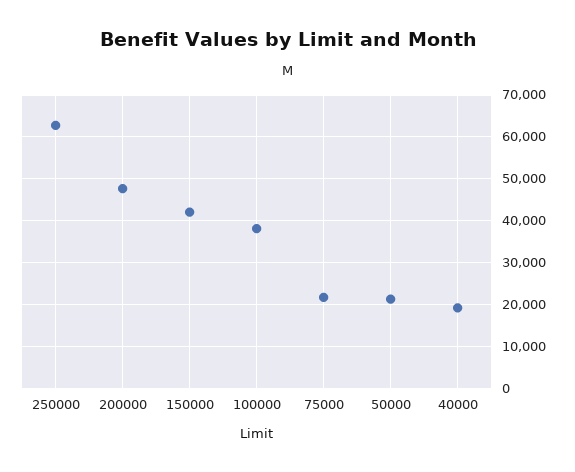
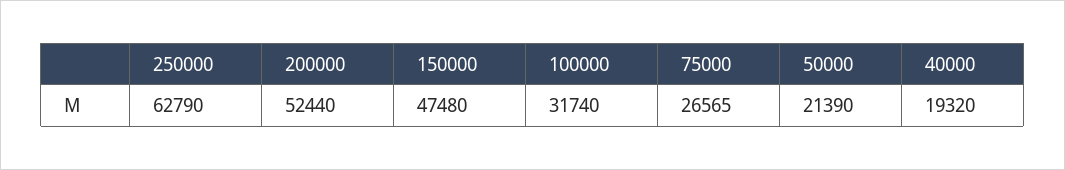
  {
    "250000": 62790,
-   "200000": 48000,
+   "200000": 52440,
-   "150000": 42000,
+   "150000": 47480,
-   "100000": 38000,
+   "100000": 31740,
-   "75000": 22000,
+   "75000": 26565,
    "50000": 21390,
    "40000": 19320
  }

